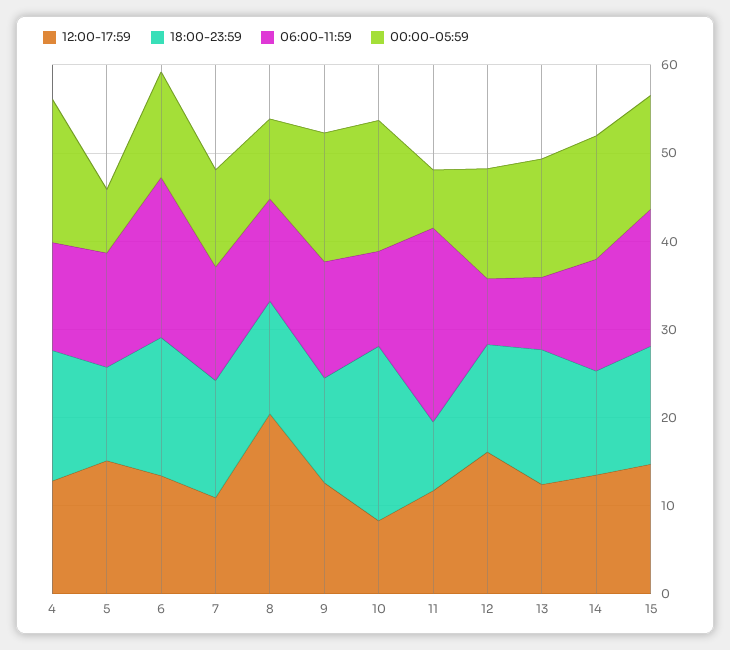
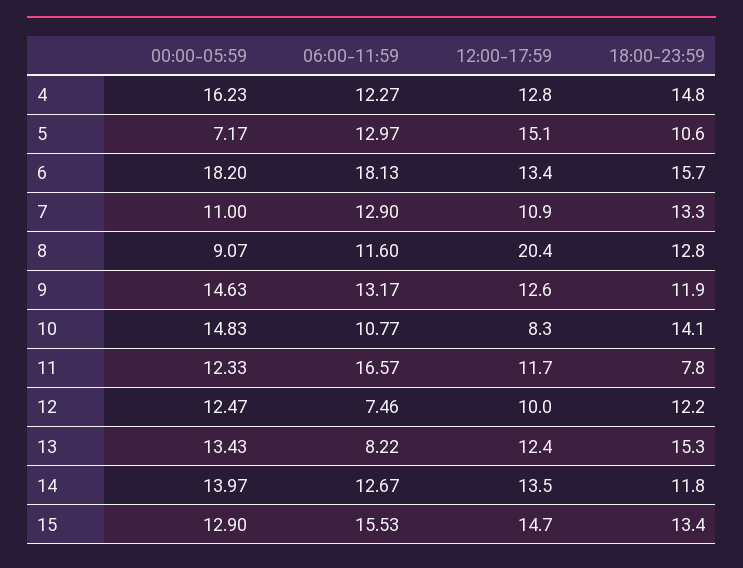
  {
    "12:00-17:59": {
      "4": 12.8,
      "5": 15.1,
      "6": 13.4,
      "7": 10.9,
      "8": 20.4,
      "9": 12.6,
      "10": 8.3,
      "11": 11.7,
-     "12": 16,
+     "12": 10,
      "13": 12.4,
      "14": 13.5,
      "15": 14.7
    },
    "18:00-23:59": {
      "4": 14.8,
      "5": 10.6,
      "6": 15.7,
      "7": 13.3,
      "8": 12.8,
      "9": 11.9,
-     "10": 20,
+     "10": 14.1,
      "11": 7.8,
      "12": 12.2,
      "13": 15.3,
      "14": 11.8,
      "15": 13.4
    },
    "06:00-11:59": {
      "4": 12.27,
      "5": 12.97,
      "6": 18.13,
      "7": 12.9,
      "8": 11.6,
      "9": 13.17,
      "10": 10.77,
-     "11": 22,
+     "11": 16.57,
      "12": 7.46,
      "13": 8.22,
      "14": 12.67,
      "15": 15.53
    },
    "00:00-05:59": {
      "4": 16.23,
      "5": 7.17,
-     "6": 12,
+     "6": 18.2,
      "7": 11,
      "8": 9.07,
      "9": 14.63,
      "10": 14.83,
-     "11": 6,
+     "11": 12.33,
      "12": 12.47,
      "13": 13.43,
      "14": 13.97,
      "15": 12.9
    }
  }

